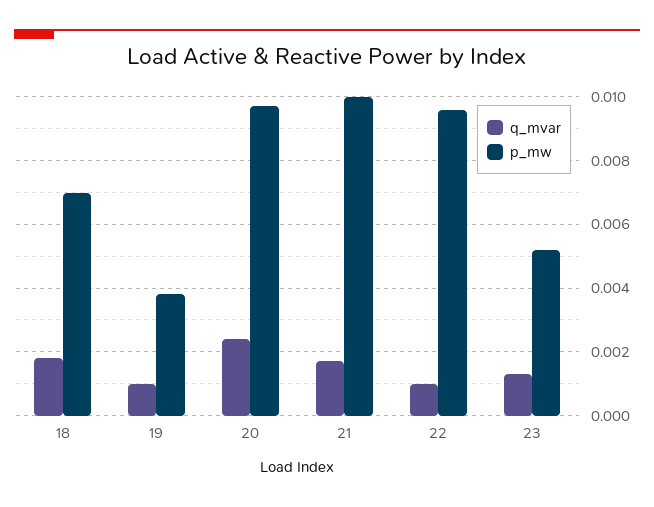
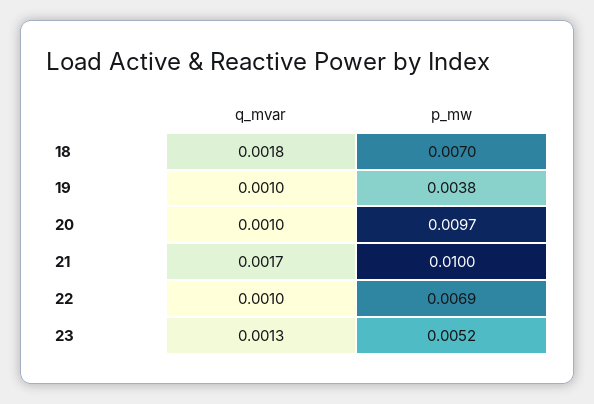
  {
    "q_mvar": {
      "18": 0.0018,
      "19": 0.001,
-     "20": 0.0025,
+     "20": 0.001,
      "21": 0.0017,
      "22": 0.001,
      "23": 0.0013
    },
    "p_mw": {
      "18": 0.007,
      "19": 0.0038,
      "20": 0.0097,
      "21": 0.01,
-     "22": 0.0095,
+     "22": 0.0069,
      "23": 0.0052
    }
  }

